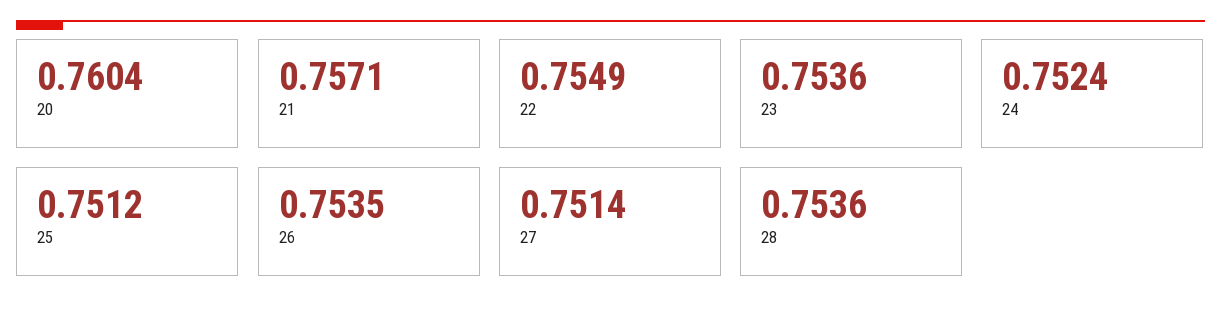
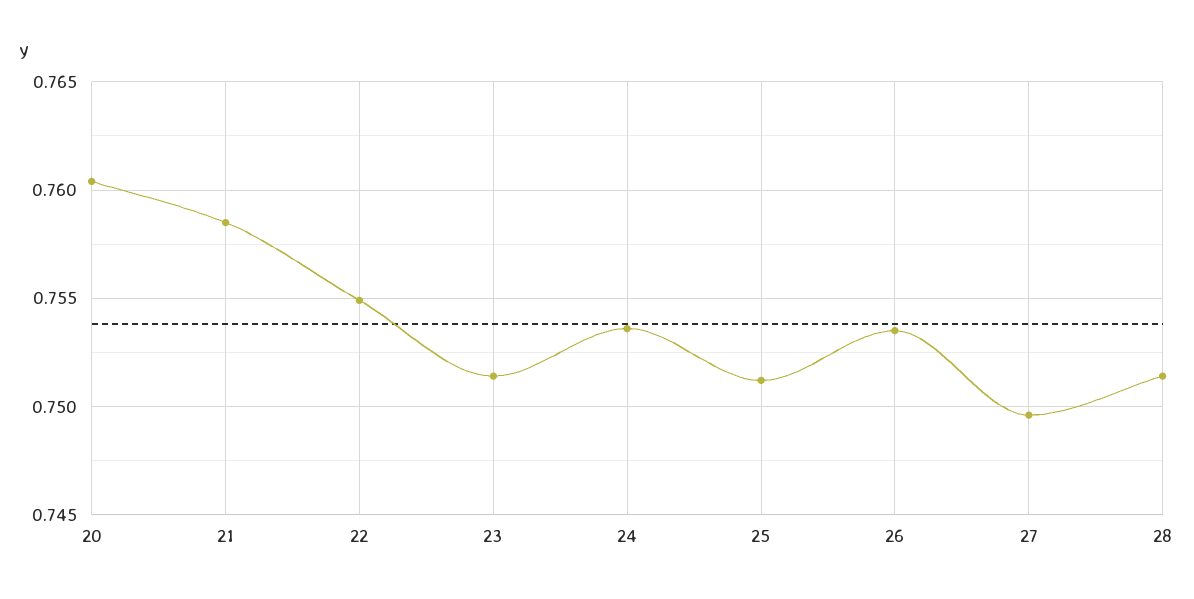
  {
    "20": 0.7604,
-   "21": 0.7571,
+   "21": 0.7585,
    "22": 0.7549,
-   "23": 0.7536,
+   "23": 0.7515,
-   "24": 0.7524,
+   "24": 0.7535,
    "25": 0.7512,
    "26": 0.7535,
-   "27": 0.7514,
+   "27": 0.7495,
-   "28": 0.7536
+   "28": 0.7515
  }

